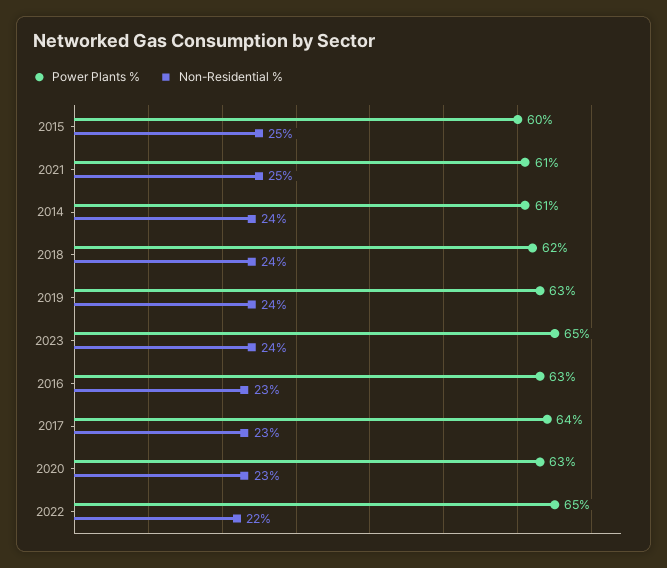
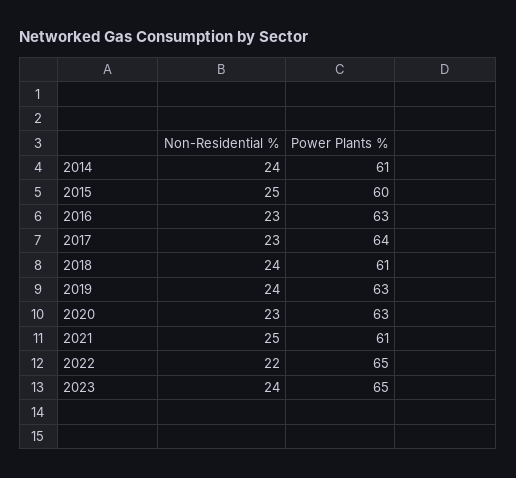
  {
    "Power Plants %": {
      "2015": 60,
      "2021": 61,
      "2014": 61,
-     "2018": 62,
+     "2018": 61,
      "2019": 63,
      "2023": 65,
      "2016": 63,
      "2017": 64,
      "2020": 63,
      "2022": 65
    },
    "Non-Residential %": {
      "2015": 25,
      "2021": 25,
      "2014": 24,
      "2018": 24,
      "2019": 24,
      "2023": 24,
      "2016": 23,
      "2017": 23,
      "2020": 23,
      "2022": 22
    }
  }

